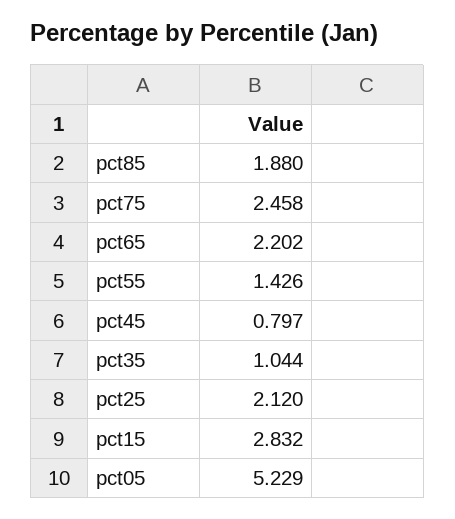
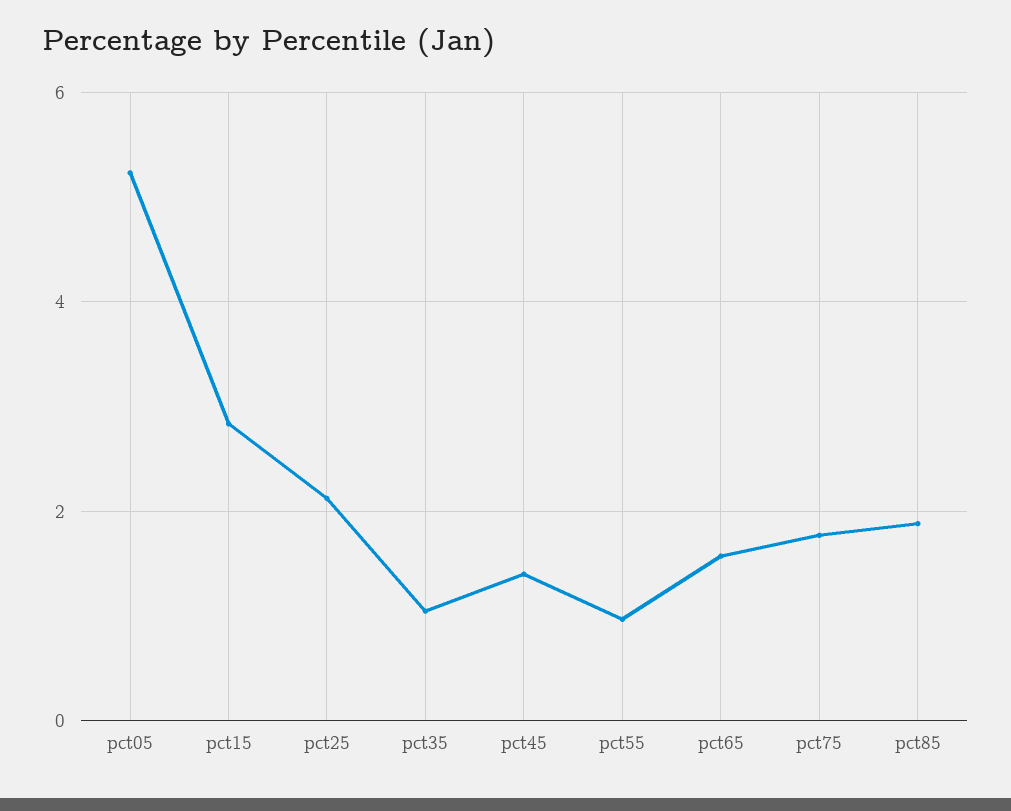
  {
    "pct85": 1.88,
-   "pct75": 2.458,
+   "pct75": 1.8,
-   "pct65": 2.202,
+   "pct65": 1.6,
-   "pct55": 1.426,
+   "pct55": 1,
-   "pct45": 0.797,
+   "pct45": 1.4,
    "pct35": 1.044,
    "pct25": 2.12,
    "pct15": 2.832,
    "pct05": 5.229
  }

